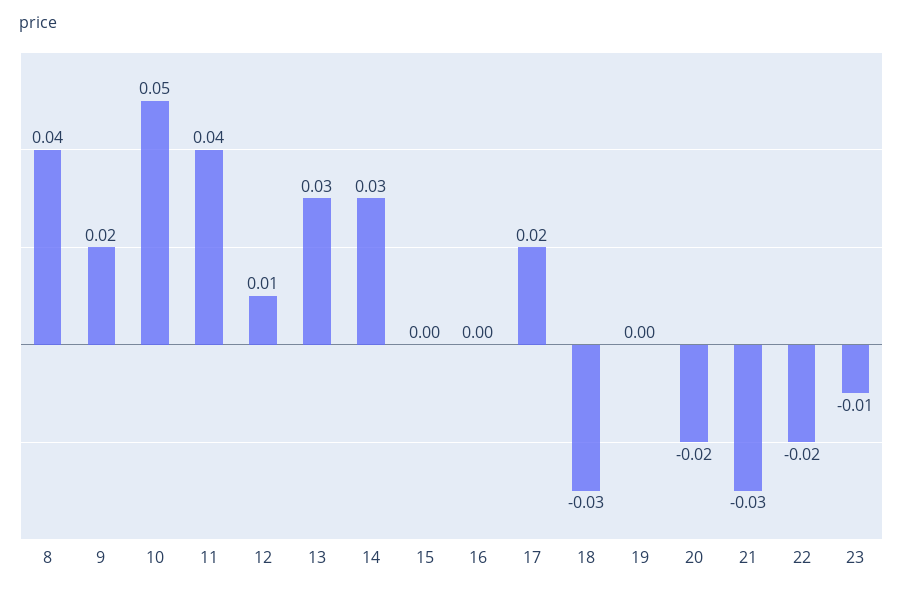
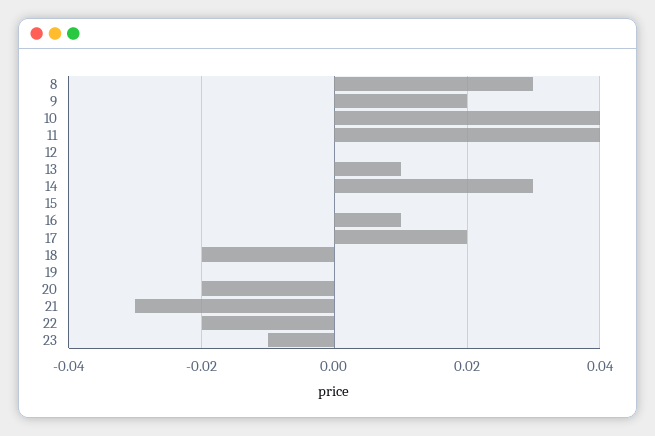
  {
-   "8": 0.04,
+   "8": 0.03,
    "9": 0.02,
-   "10": 0.05,
+   "10": 0.04,
    "11": 0.04,
-   "12": 0.01,
+   "12": 0,
-   "13": 0.03,
+   "13": 0.01,
    "14": 0.03,
    "15": 0,
-   "16": 0,
+   "16": 0.01,
    "17": 0.02,
-   "18": -0.03,
+   "18": -0.02,
    "19": 0,
    "20": -0.02,
    "21": -0.03,
    "22": -0.02,
    "23": -0.01
  }

